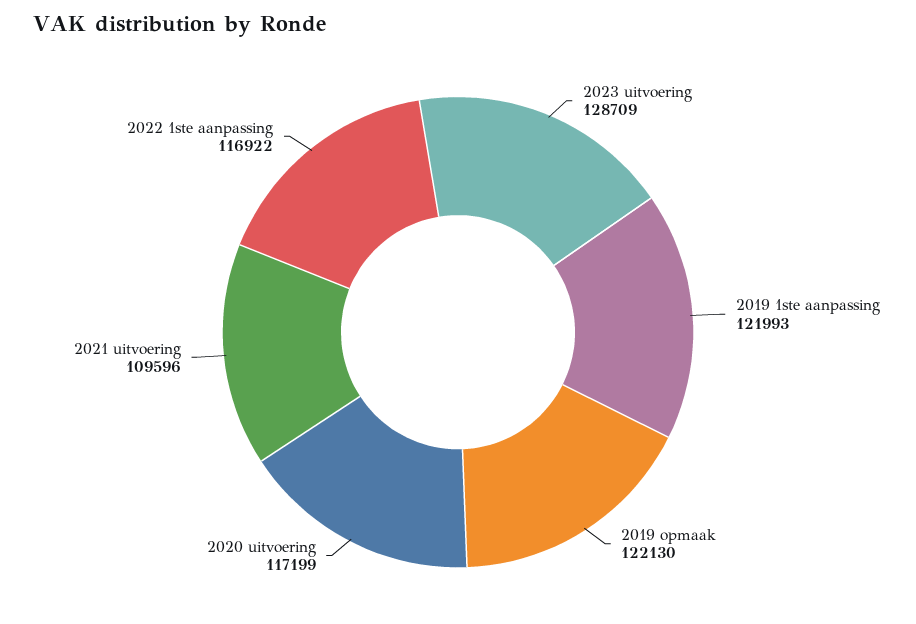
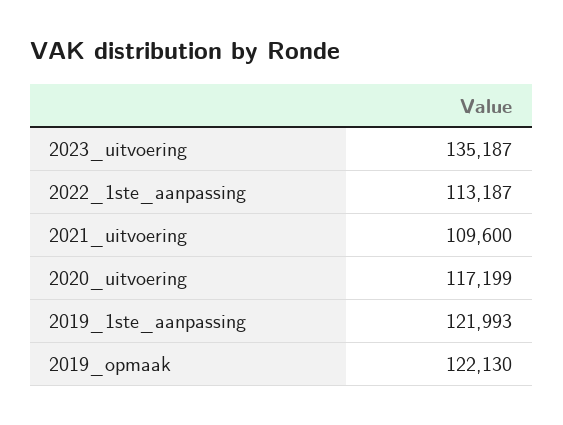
  {
-   "2023 uitvoering": 128709,
+   "2023 uitvoering": 135187,
    "2019 1ste aanpassing": 121993,
    "2019 opmaak": 122130,
    "2020 uitvoering": 117199,
-   "2021 uitvoering": 109596,
+   "2021 uitvoering": 109600,
-   "2022 1ste aanpassing": 116922
+   "2022 1ste aanpassing": 113187
  }

